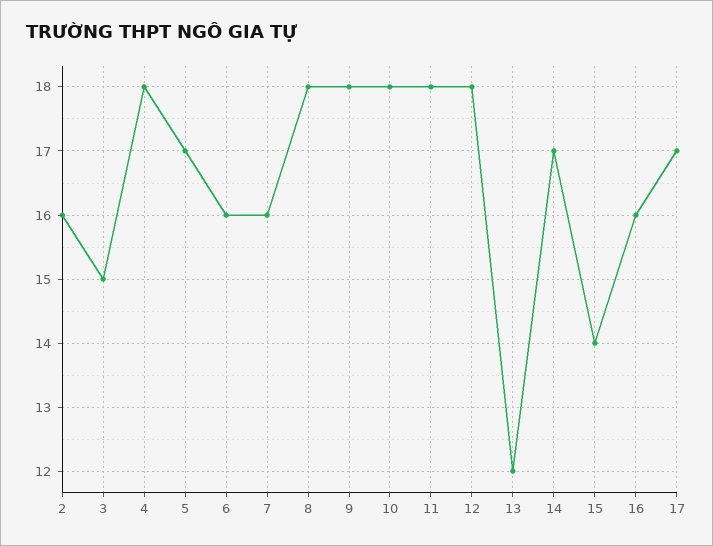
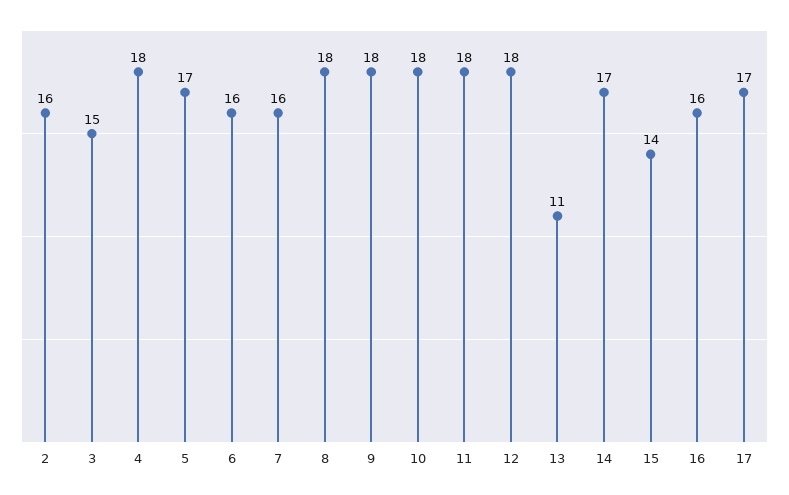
  {
    "2": 16,
    "3": 15,
    "4": 18,
    "5": 17,
    "6": 16,
    "7": 16,
    "8": 18,
    "9": 18,
    "10": 18,
    "11": 18,
    "12": 18,
-   "13": 12,
+   "13": 11,
    "14": 17,
    "15": 14,
    "16": 16,
    "17": 17
  }

